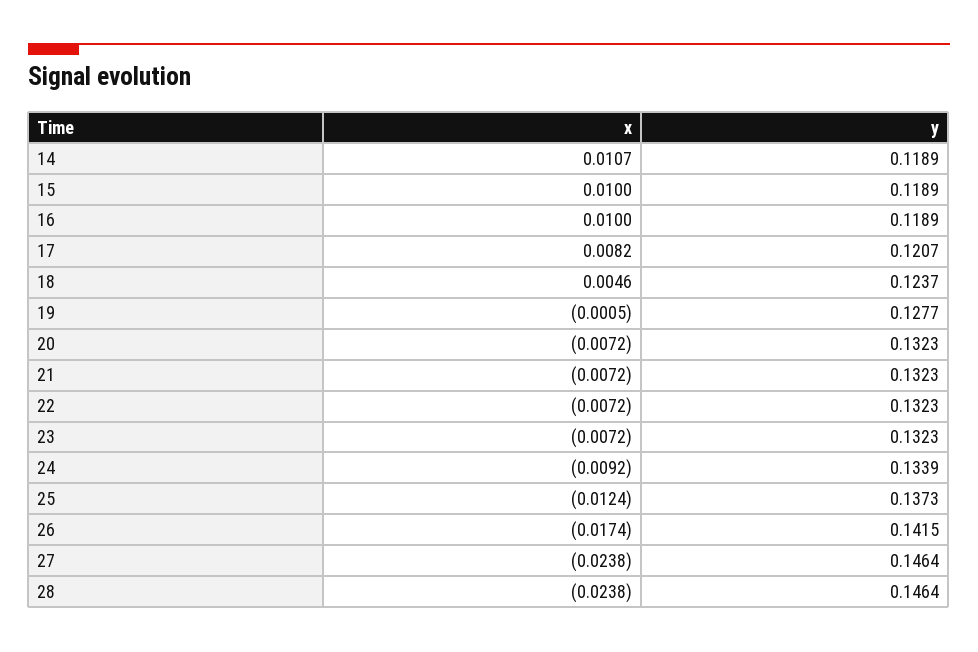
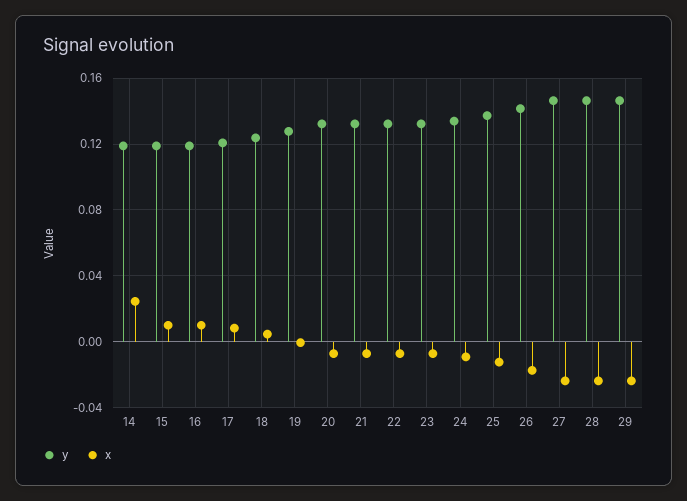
  {
    "x": {
-     "14": 0.0107,
+     "14": 0.025,
      "15": 0.01,
      "16": 0.01,
      "17": 0.0082,
      "18": 0.0046,
      "19": -0.0005,
      "20": -0.0072,
      "21": -0.0072,
      "22": -0.0072,
      "23": -0.0072,
      "24": -0.0092,
      "25": -0.0124,
      "26": -0.0174,
      "27": -0.0238,
-     "28": -0.0238
+     "28": -0.0238,
+     "29": -0.025
    },
    "y": {
      "14": 0.1189,
      "15": 0.1189,
      "16": 0.1189,
      "17": 0.1207,
      "18": 0.1237,
      "19": 0.1277,
      "20": 0.1323,
      "21": 0.1323,
      "22": 0.1323,
      "23": 0.1323,
      "24": 0.1339,
      "25": 0.1373,
      "26": 0.1415,
      "27": 0.1464,
-     "28": 0.1464
+     "28": 0.1464,
+     "29": 0.145
    }
  }

